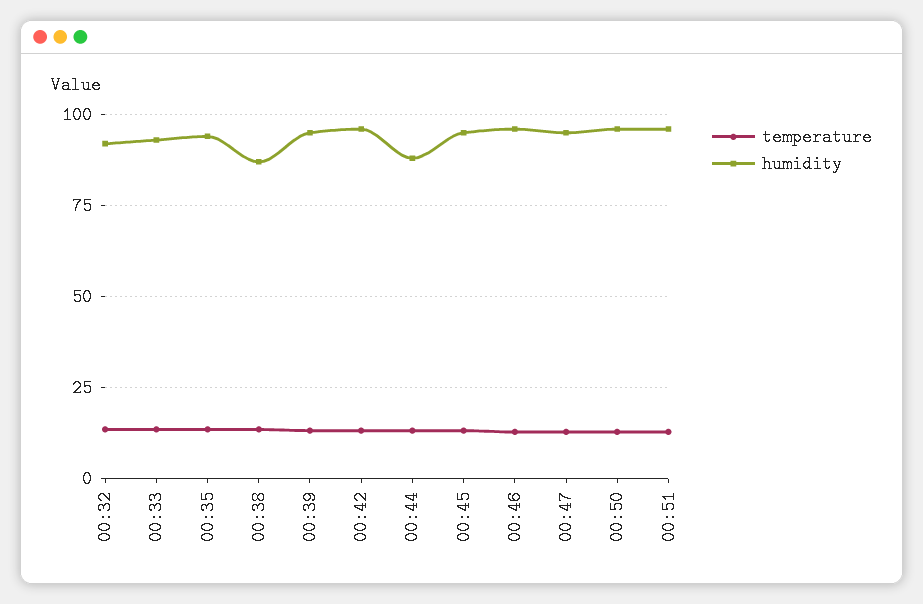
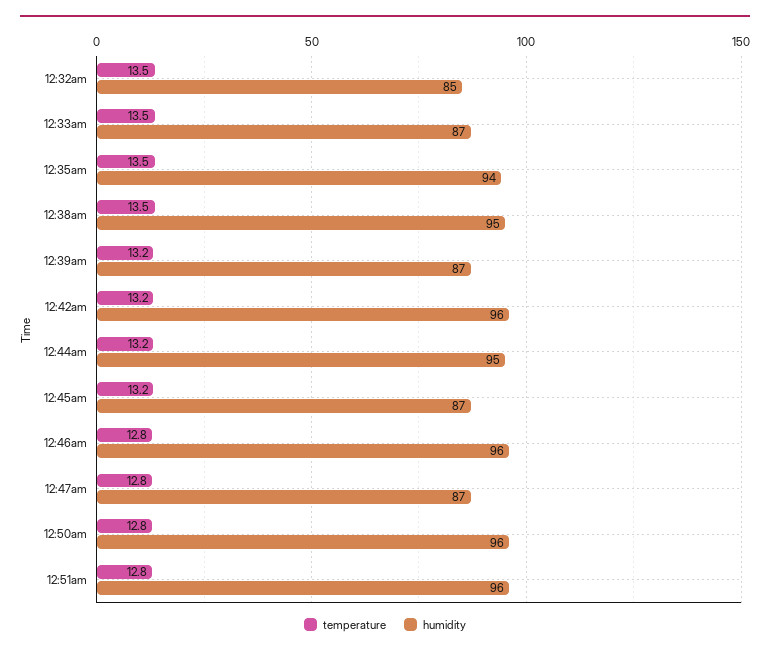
  {
    "temperature": {
      "00:32": 13.5,
      "00:33": 13.5,
      "00:35": 13.5,
      "00:38": 13.5,
      "00:39": 13.2,
      "00:42": 13.2,
      "00:44": 13.2,
      "00:45": 13.2,
      "00:46": 12.8,
      "00:47": 12.8,
      "00:50": 12.8,
      "00:51": 12.8
    },
    "humidity": {
-     "00:32": 92.5,
+     "00:32": 85,
-     "00:33": 92.5,
+     "00:33": 87,
      "00:35": 94,
-     "00:38": 87.5,
+     "00:38": 95,
-     "00:39": 95,
+     "00:39": 87,
      "00:42": 96,
-     "00:44": 87.5,
+     "00:44": 95,
-     "00:45": 95,
+     "00:45": 87,
      "00:46": 96,
-     "00:47": 95,
+     "00:47": 87,
      "00:50": 96,
      "00:51": 96
    }
  }

